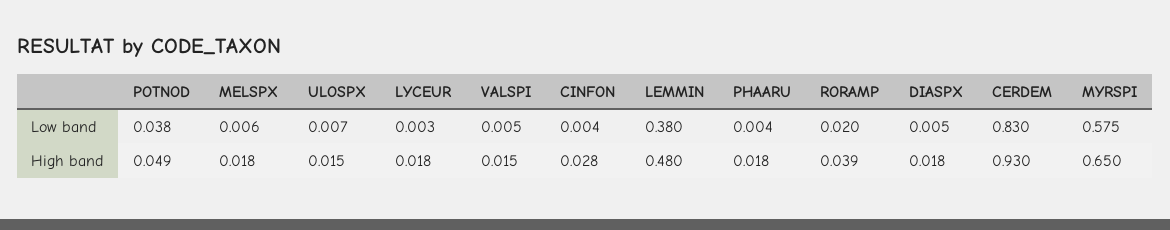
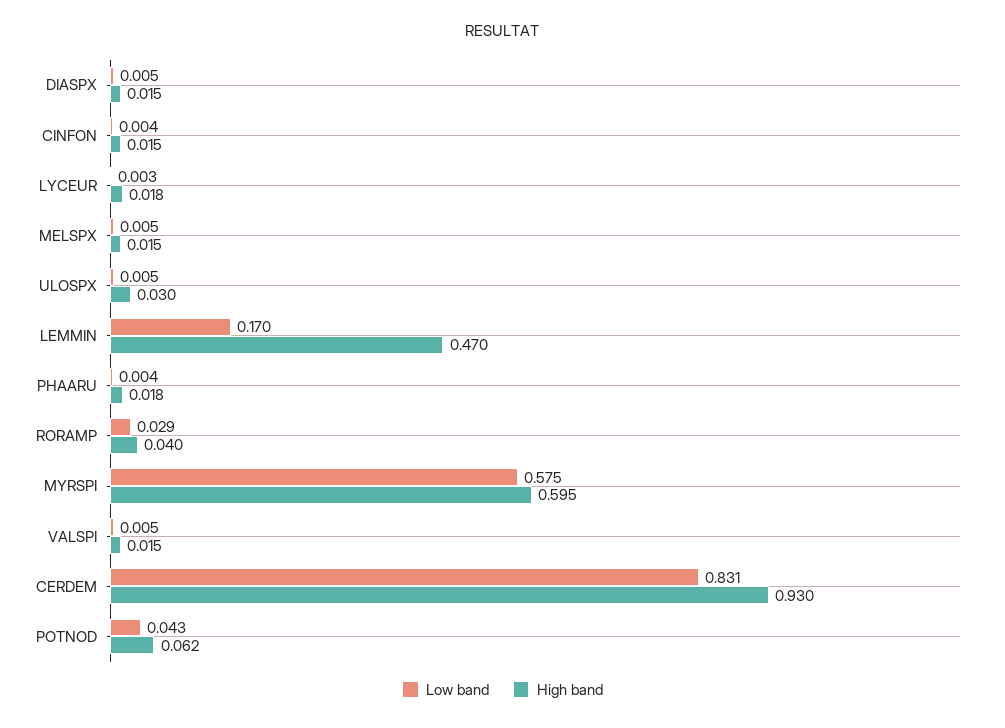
  {
    "Low band": {
-     "POTNOD": 0.038,
+     "POTNOD": 0.043,
-     "MELSPX": 0.006,
+     "MELSPX": 0.005,
-     "ULOSPX": 0.007,
+     "ULOSPX": 0.005,
      "LYCEUR": 0.003,
      "VALSPI": 0.005,
      "CINFON": 0.004,
-     "LEMMIN": 0.38,
+     "LEMMIN": 0.17,
      "PHAARU": 0.004,
-     "RORAMP": 0.02,
+     "RORAMP": 0.029,
      "DIASPX": 0.005,
-     "CERDEM": 0.83,
+     "CERDEM": 0.831,
      "MYRSPI": 0.575
    },
    "High band": {
-     "POTNOD": 0.049,
+     "POTNOD": 0.062,
-     "MELSPX": 0.018,
+     "MELSPX": 0.015,
-     "ULOSPX": 0.015,
+     "ULOSPX": 0.03,
      "LYCEUR": 0.018,
      "VALSPI": 0.015,
-     "CINFON": 0.028,
+     "CINFON": 0.015,
-     "LEMMIN": 0.48,
+     "LEMMIN": 0.47,
      "PHAARU": 0.018,
-     "RORAMP": 0.039,
+     "RORAMP": 0.04,
-     "DIASPX": 0.018,
+     "DIASPX": 0.015,
      "CERDEM": 0.93,
-     "MYRSPI": 0.65
+     "MYRSPI": 0.595
    }
  }

